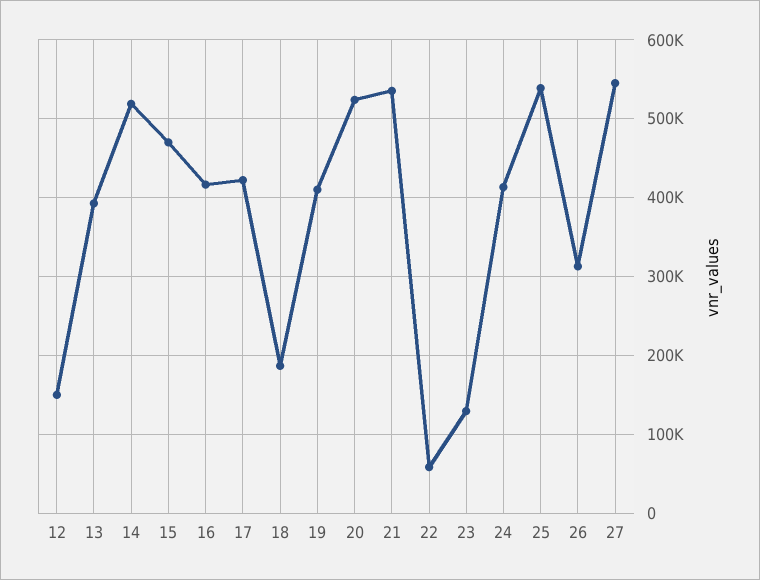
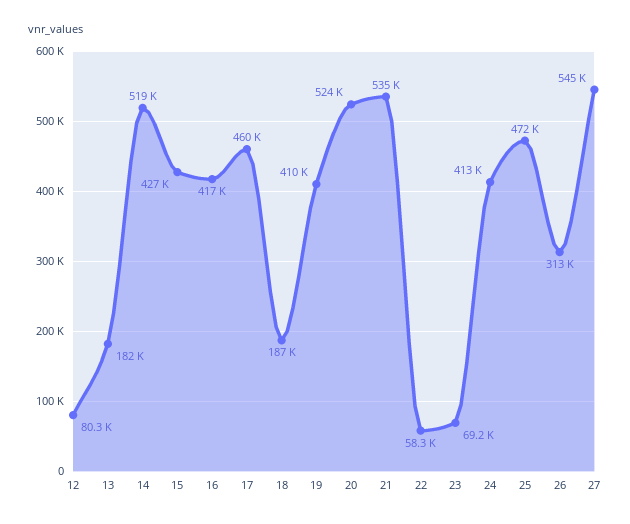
  {
-   "12": 150000,
+   "12": 80300,
-   "13": 390000,
+   "13": 182000,
    "14": 519000,
-   "15": 470000,
+   "15": 427000,
    "16": 417000,
-   "17": 420000,
+   "17": 460000,
    "18": 187000,
    "19": 410000,
    "20": 524000,
    "21": 535000,
    "22": 58300,
-   "23": 130000,
+   "23": 69200,
    "24": 413000,
-   "25": 540000,
+   "25": 472000,
    "26": 313000,
    "27": 545000
  }

